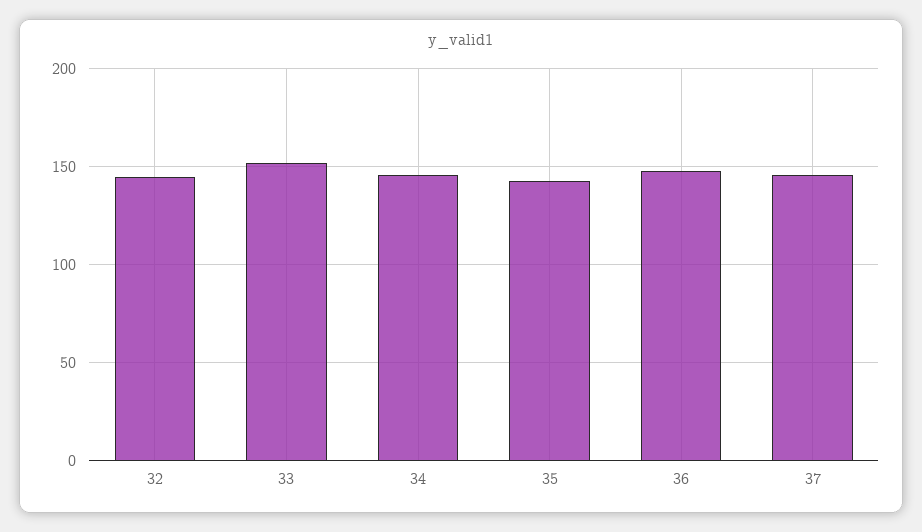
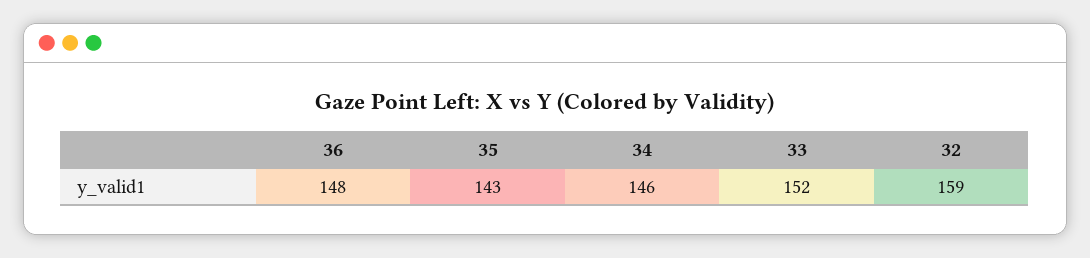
  {
-   "32": 145,
+   "32": 159,
    "33": 152,
    "34": 146,
    "35": 143,
-   "36": 148,
+   "36": 148
-   "37": 145
  }

